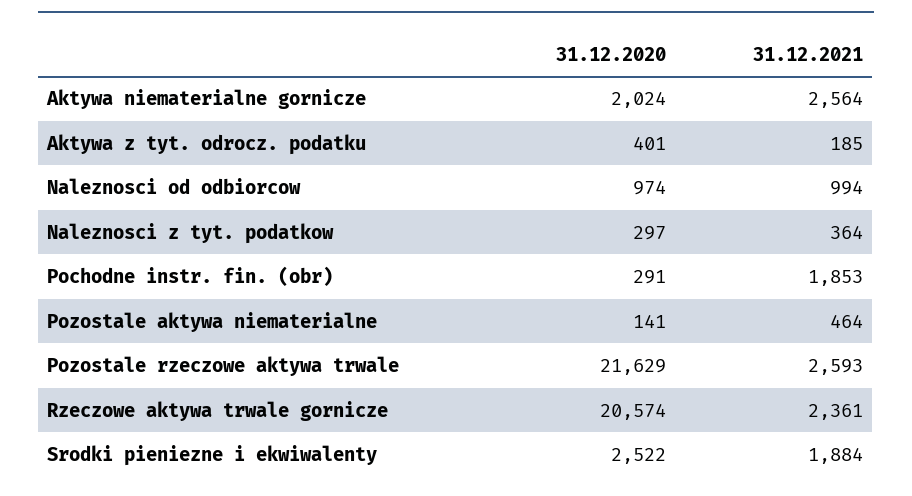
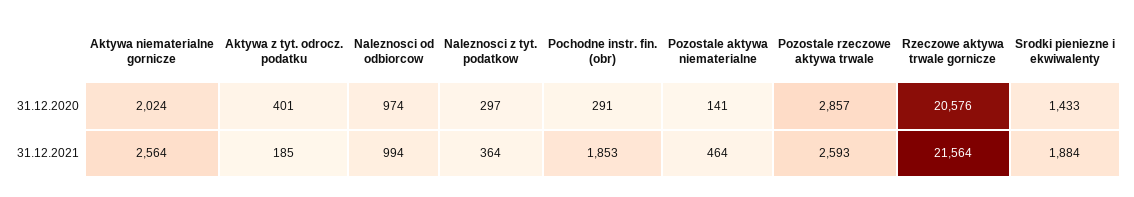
  {
    "31.12.2020": {
      "Aktywa niematerialne gornicze": 2024,
      "Aktywa z tyt. odrocz. podatku": 401,
      "Naleznosci od odbiorcow": 974,
      "Naleznosci z tyt. podatkow": 297,
      "Pochodne instr. fin. (obr)": 291,
      "Pozostale aktywa niematerialne": 141,
-     "Pozostale rzeczowe aktywa trwale": 21629,
+     "Pozostale rzeczowe aktywa trwale": 2857,
-     "Rzeczowe aktywa trwale gornicze": 20574,
+     "Rzeczowe aktywa trwale gornicze": 20576,
-     "Srodki pieniezne i ekwiwalenty": 2522
+     "Srodki pieniezne i ekwiwalenty": 1433
    },
    "31.12.2021": {
      "Aktywa niematerialne gornicze": 2564,
      "Aktywa z tyt. odrocz. podatku": 185,
      "Naleznosci od odbiorcow": 994,
      "Naleznosci z tyt. podatkow": 364,
      "Pochodne instr. fin. (obr)": 1853,
      "Pozostale aktywa niematerialne": 464,
      "Pozostale rzeczowe aktywa trwale": 2593,
-     "Rzeczowe aktywa trwale gornicze": 2361,
+     "Rzeczowe aktywa trwale gornicze": 21564,
      "Srodki pieniezne i ekwiwalenty": 1884
    }
  }

